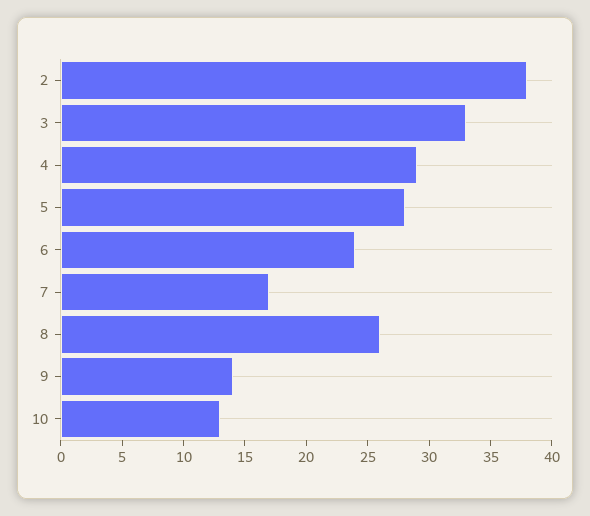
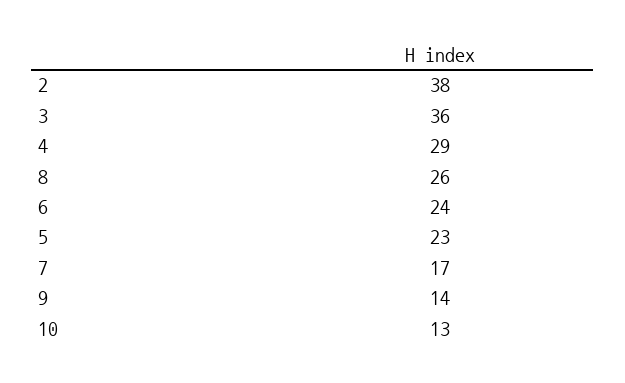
  {
    "2": 38,
-   "3": 33,
+   "3": 36,
    "4": 29,
-   "5": 28,
+   "5": 23,
    "6": 24,
    "7": 17,
    "8": 26,
    "9": 14,
    "10": 13
  }

